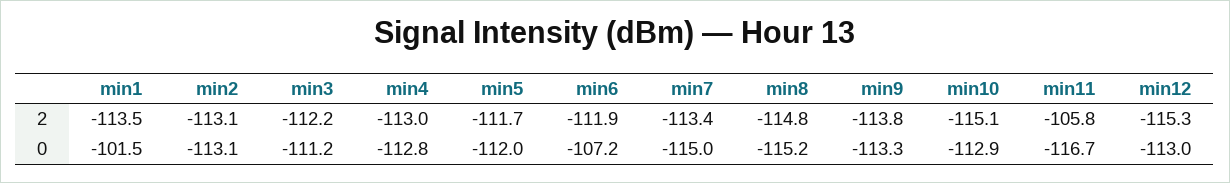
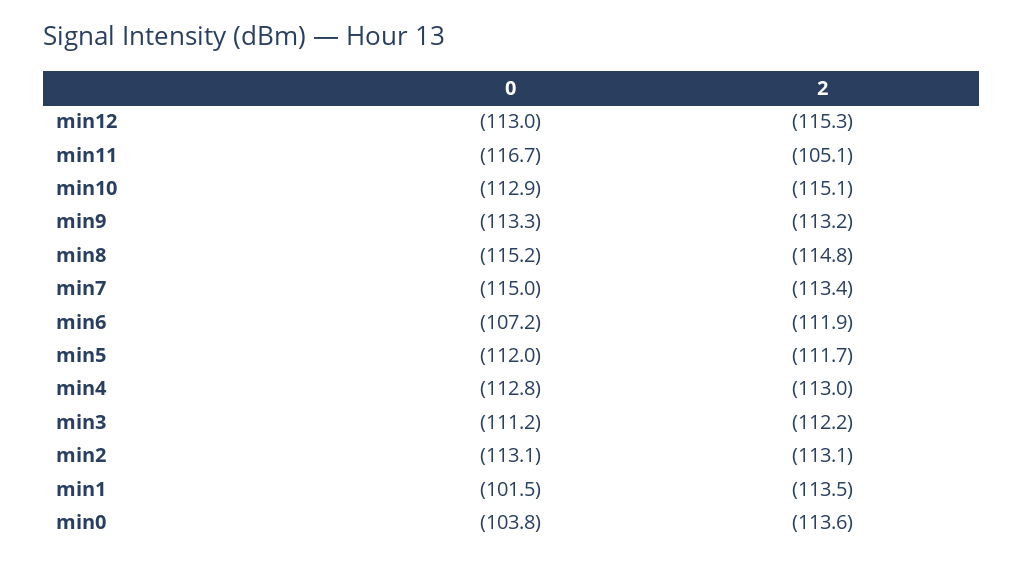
  {
    "min1": {
      "2": -113.5,
      "0": -101.5
    },
    "min2": {
      "2": -113.1,
      "0": -113.1
    },
    "min3": {
      "2": -112.2,
      "0": -111.2
    },
    "min4": {
      "2": -113,
      "0": -112.8
    },
    "min5": {
      "2": -111.7,
      "0": -112
    },
    "min6": {
      "2": -111.9,
      "0": -107.2
    },
    "min7": {
      "2": -113.4,
      "0": -115
    },
    "min8": {
      "2": -114.8,
      "0": -115.2
    },
    "min9": {
-     "2": -113.8,
+     "2": -113.2,
      "0": -113.3
    },
    "min10": {
      "2": -115.1,
      "0": -112.9
    },
    "min11": {
-     "2": -105.8,
+     "2": -105.1,
      "0": -116.7
    },
    "min12": {
      "2": -115.3,
      "0": -113
-   }
+   },
+   "min0": {
+     "0": -103.8,
+     "2": -113.6
+   }
  }

